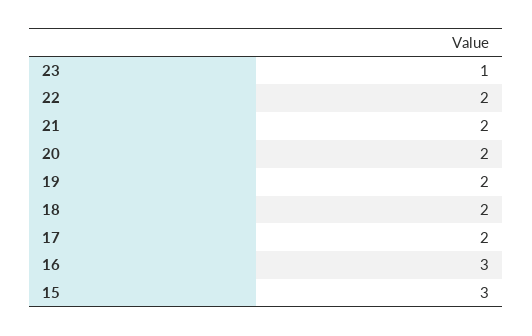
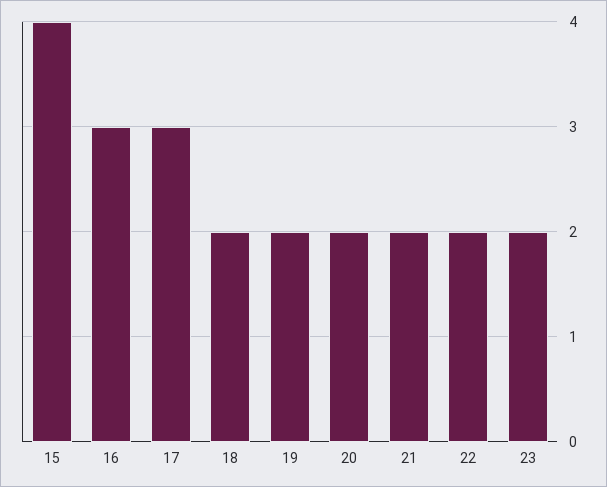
  {
-   "23": 1,
+   "23": 2,
    "22": 2,
    "21": 2,
    "20": 2,
    "19": 2,
    "18": 2,
-   "17": 2,
+   "17": 3,
    "16": 3,
-   "15": 3
+   "15": 4
  }

